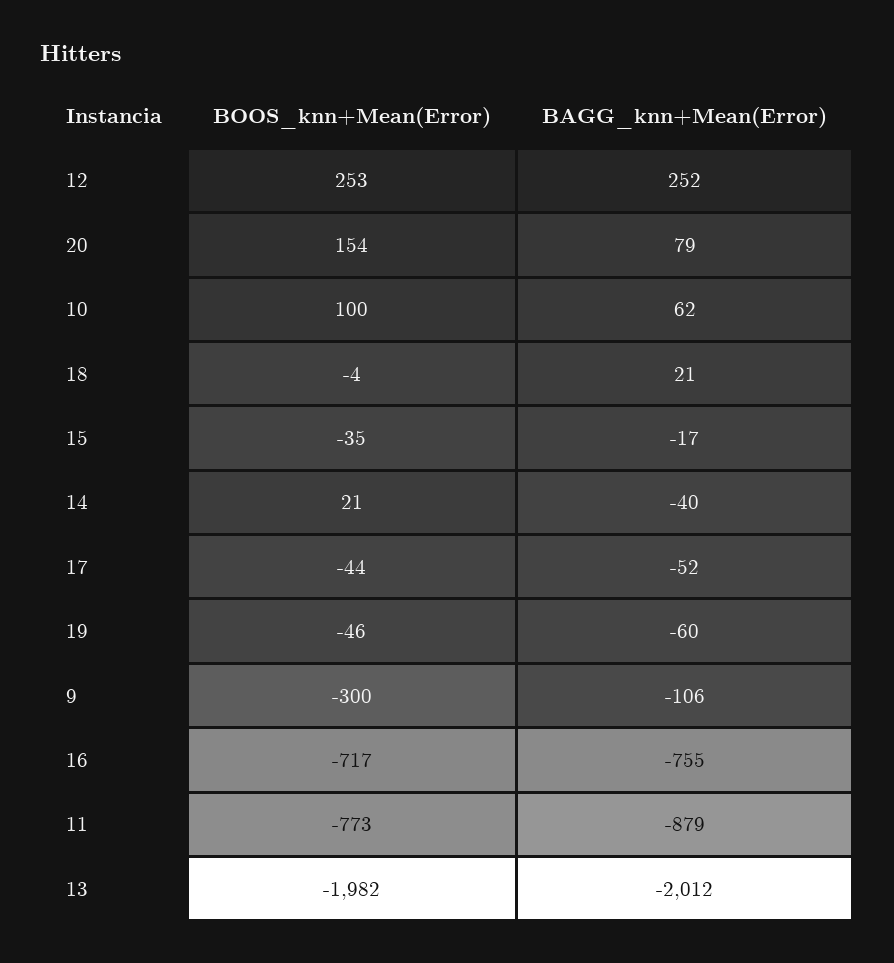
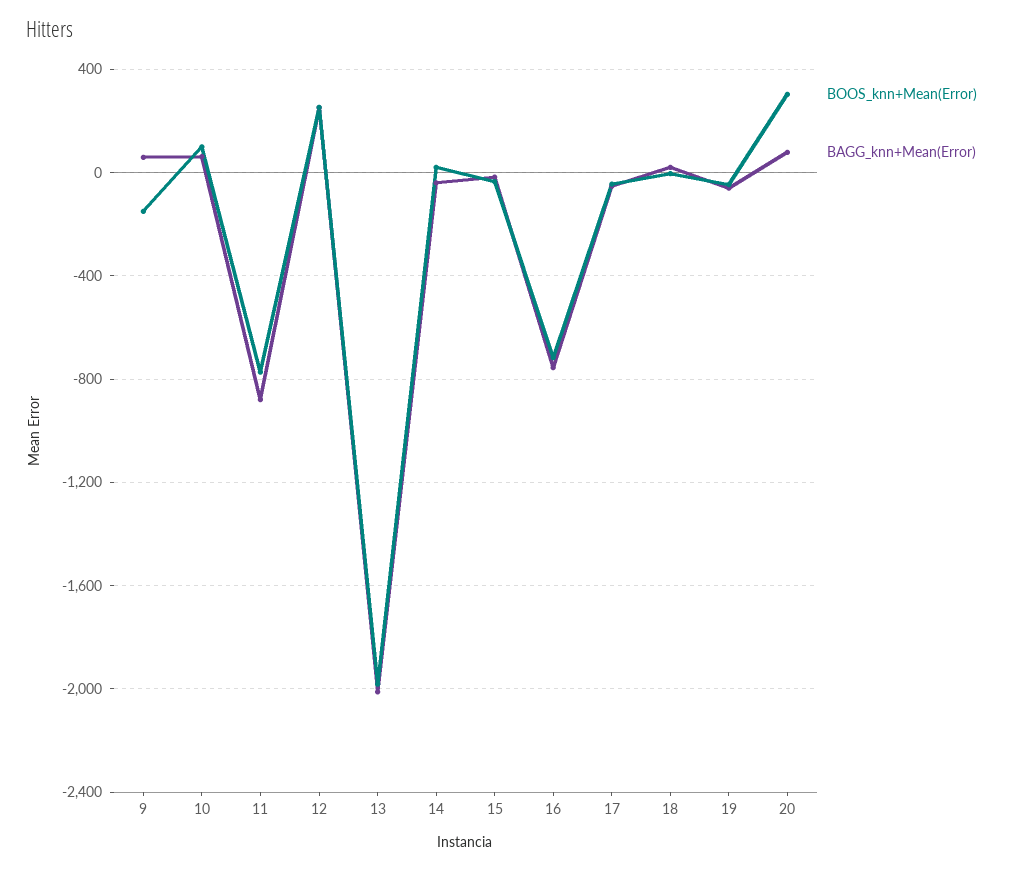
  {
    "BOOS_knn+Mean(Error)": {
      "12": 253,
-     "20": 154,
+     "20": 300,
      "10": 100,
      "18": -4,
      "15": -35,
      "14": 21,
      "17": -44,
      "19": -46,
-     "9": -300,
+     "9": -150,
      "16": -717,
      "11": -773,
      "13": -1982
    },
    "BAGG_knn+Mean(Error)": {
      "12": 252,
      "20": 79,
      "10": 62,
      "18": 21,
      "15": -17,
      "14": -40,
      "17": -52,
      "19": -60,
-     "9": -106,
+     "9": 50,
      "16": -755,
      "11": -879,
      "13": -2012
    }
  }

